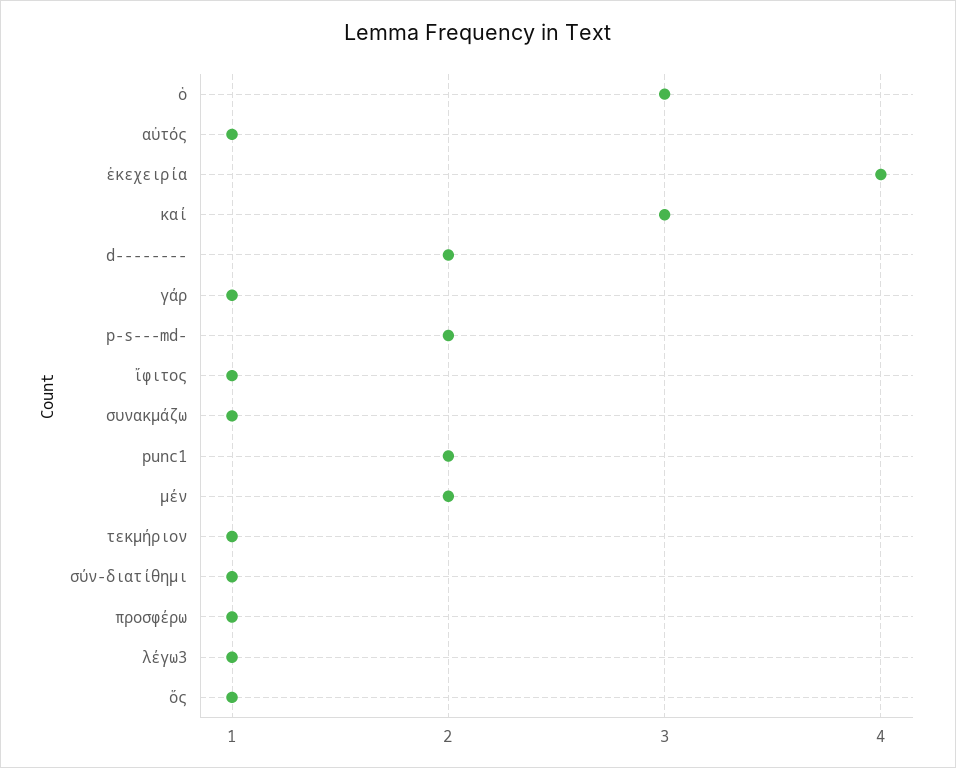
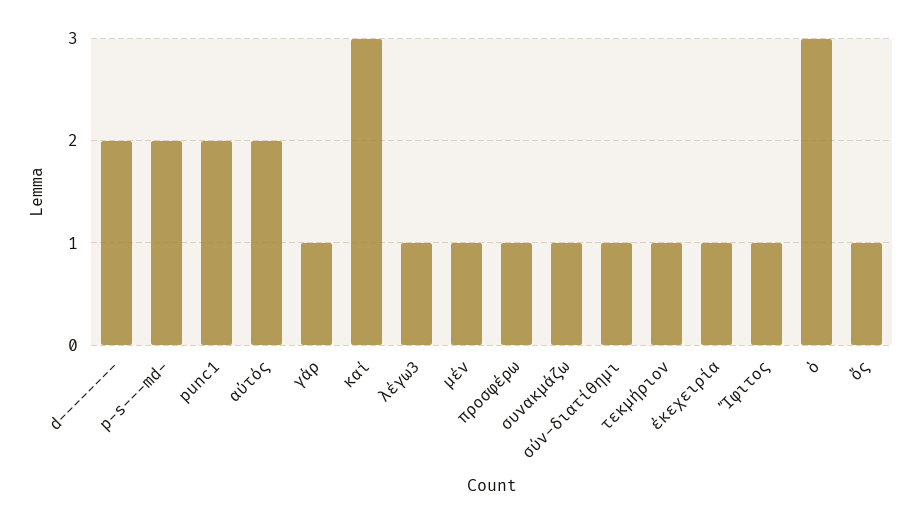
  {
    "ὁ": 3,
-   "αὐτός": 1,
+   "αὐτός": 2,
-   "ἐκεχειρία": 4,
+   "ἐκεχειρία": 1,
    "καί": 3,
    "d--------": 2,
    "γάρ": 1,
    "p-s---md-": 2,
    "ἴφιτος": 1,
    "συνακμάζω": 1,
    "punc1": 2,
-   "μέν": 2,
+   "μέν": 1,
    "τεκμήριον": 1,
    "σύν-διατίθημι": 1,
    "προσφέρω": 1,
    "λέγω3": 1,
    "ὅς": 1
  }

